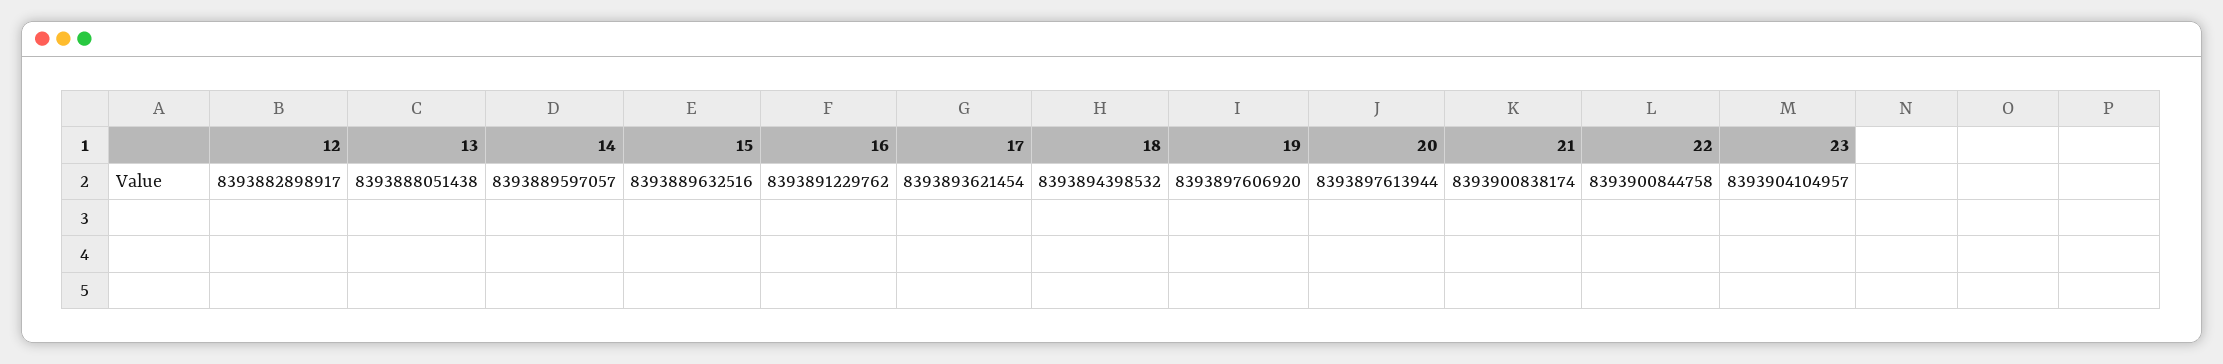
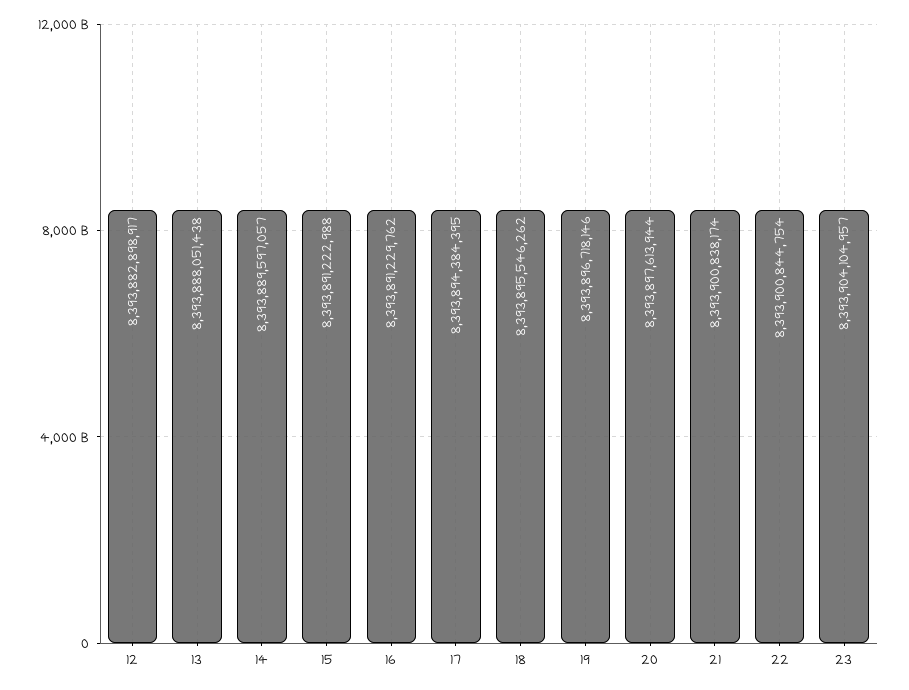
  {
    "12": 8393882898917,
    "13": 8393888051438,
    "14": 8393889597057,
-   "15": 8393889632516,
+   "15": 8393891222988,
    "16": 8393891229762,
-   "17": 8393893621454,
+   "17": 8393894384395,
-   "18": 8393894398532,
+   "18": 8393895546262,
-   "19": 8393897606920,
+   "19": 8393896718146,
    "20": 8393897613944,
    "21": 8393900838174,
-   "22": 8393900844758,
+   "22": 8393900844754,
    "23": 8393904104957
  }

